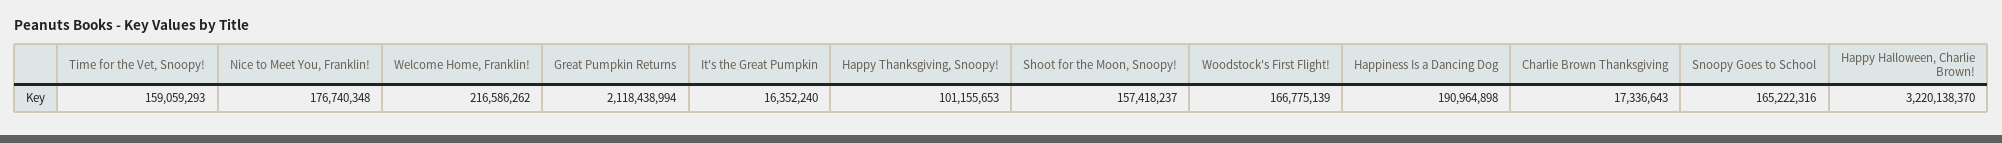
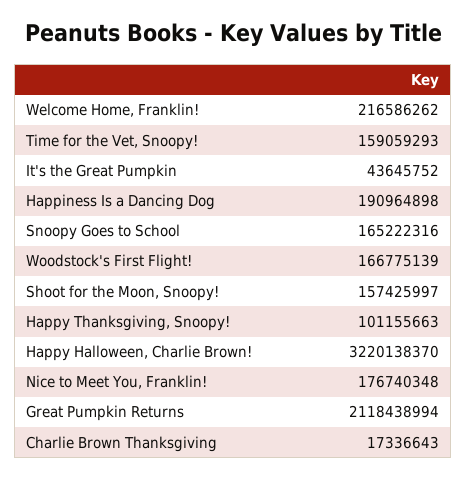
  {
    "Time for the Vet, Snoopy!": 159059293,
    "Nice to Meet You, Franklin!": 176740348,
    "Welcome Home, Franklin!": 216586262,
    "Great Pumpkin Returns": 2118438994,
-   "It's the Great Pumpkin": 16352240,
+   "It's the Great Pumpkin": 43645752,
-   "Happy Thanksgiving, Snoopy!": 101155653,
+   "Happy Thanksgiving, Snoopy!": 101155663,
-   "Shoot for the Moon, Snoopy!": 157418237,
+   "Shoot for the Moon, Snoopy!": 157425997,
    "Woodstock's First Flight!": 166775139,
    "Happiness Is a Dancing Dog": 190964898,
    "Charlie Brown Thanksgiving": 17336643,
    "Snoopy Goes to School": 165222316,
    "Happy Halloween, Charlie Brown!": 3220138370
  }

